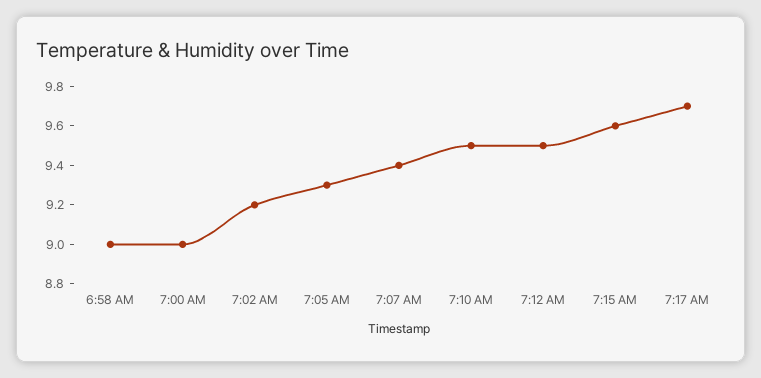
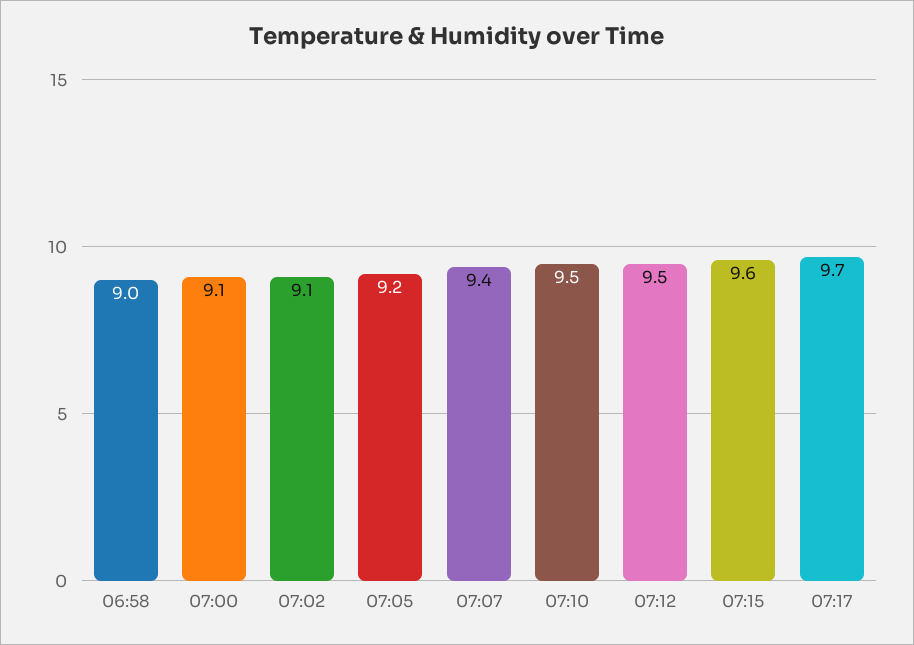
  {
    "6:58 AM": 9,
-   "7:00 AM": 9,
+   "7:00 AM": 9.1,
-   "7:02 AM": 9.2,
+   "7:02 AM": 9.1,
-   "7:05 AM": 9.3,
+   "7:05 AM": 9.2,
    "7:07 AM": 9.4,
    "7:10 AM": 9.5,
    "7:12 AM": 9.5,
    "7:15 AM": 9.6,
    "7:17 AM": 9.7
  }

